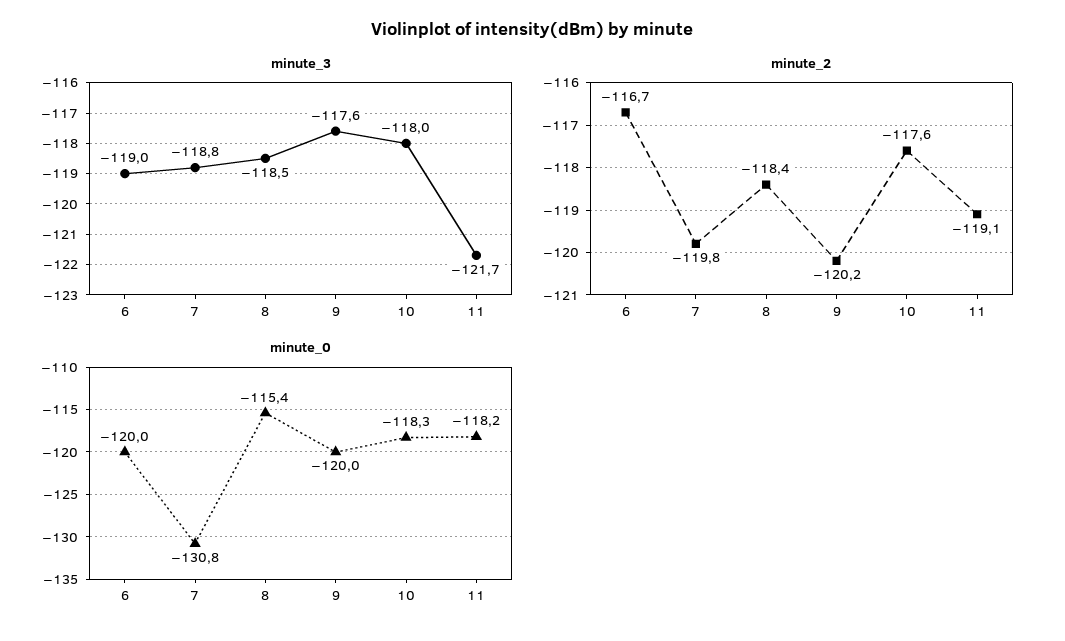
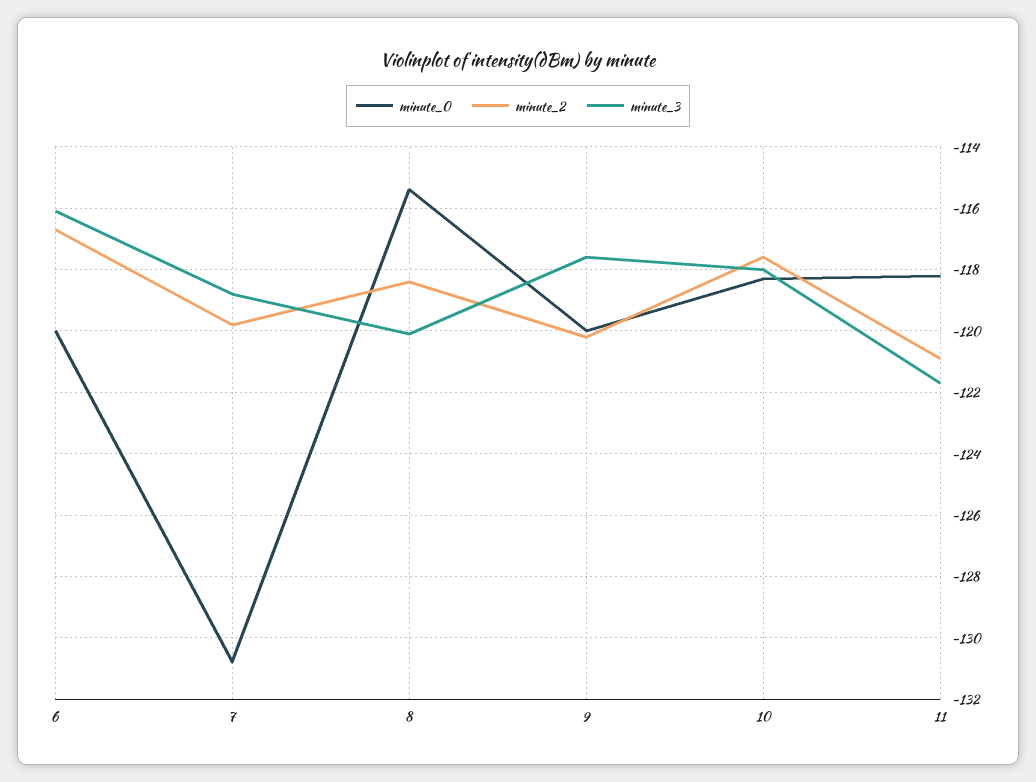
  {
    "minute_3": {
-     "6": -119,
+     "6": -116,
      "7": -118.8,
-     "8": -118.5,
+     "8": -120,
      "9": -117.6,
      "10": -118,
      "11": -121.7
    },
    "minute_2": {
      "6": -116.7,
      "7": -119.8,
      "8": -118.4,
      "9": -120.2,
      "10": -117.6,
-     "11": -119.1
+     "11": -121
    },
    "minute_0": {
      "6": -120,
      "7": -130.8,
      "8": -115.4,
      "9": -120,
      "10": -118.3,
      "11": -118.2
    }
  }

